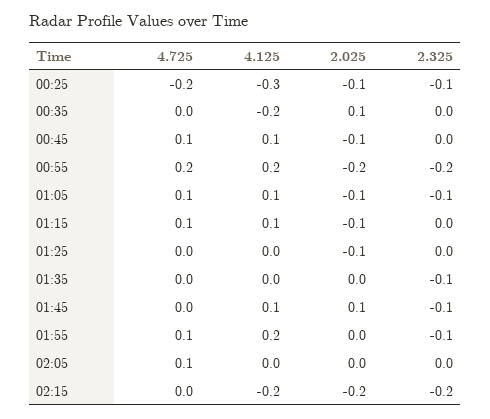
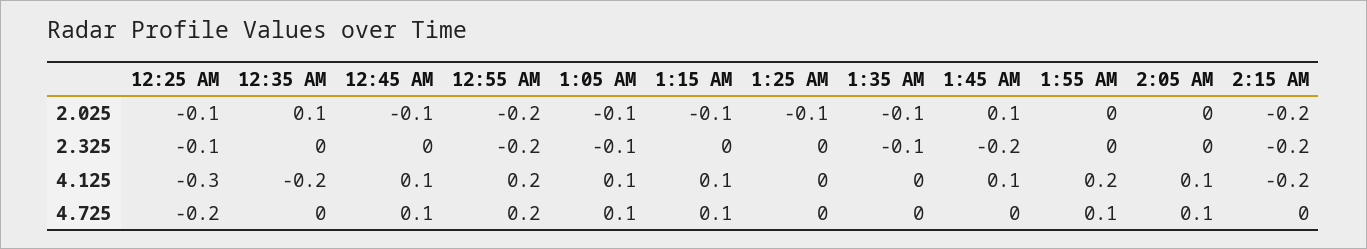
  {
    "4.725": {
      "00:25": -0.2,
      "00:35": 0,
      "00:45": 0.1,
      "00:55": 0.2,
      "01:05": 0.1,
      "01:15": 0.1,
      "01:25": 0,
      "01:35": 0,
      "01:45": 0,
      "01:55": 0.1,
      "02:05": 0.1,
      "02:15": 0
    },
    "4.125": {
      "00:25": -0.3,
      "00:35": -0.2,
      "00:45": 0.1,
      "00:55": 0.2,
      "01:05": 0.1,
      "01:15": 0.1,
      "01:25": 0,
      "01:35": 0,
      "01:45": 0.1,
      "01:55": 0.2,
-     "02:05": 0,
+     "02:05": 0.1,
      "02:15": -0.2
    },
    "2.025": {
      "00:25": -0.1,
      "00:35": 0.1,
      "00:45": -0.1,
      "00:55": -0.2,
      "01:05": -0.1,
      "01:15": -0.1,
      "01:25": -0.1,
-     "01:35": 0,
+     "01:35": -0.1,
      "01:45": 0.1,
      "01:55": 0,
      "02:05": 0,
      "02:15": -0.2
    },
    "2.325": {
      "00:25": -0.1,
      "00:35": 0,
      "00:45": 0,
      "00:55": -0.2,
      "01:05": -0.1,
      "01:15": 0,
      "01:25": 0,
      "01:35": -0.1,
-     "01:45": -0.1,
+     "01:45": -0.2,
-     "01:55": -0.1,
+     "01:55": 0,
      "02:05": 0,
      "02:15": -0.2
    }
  }

